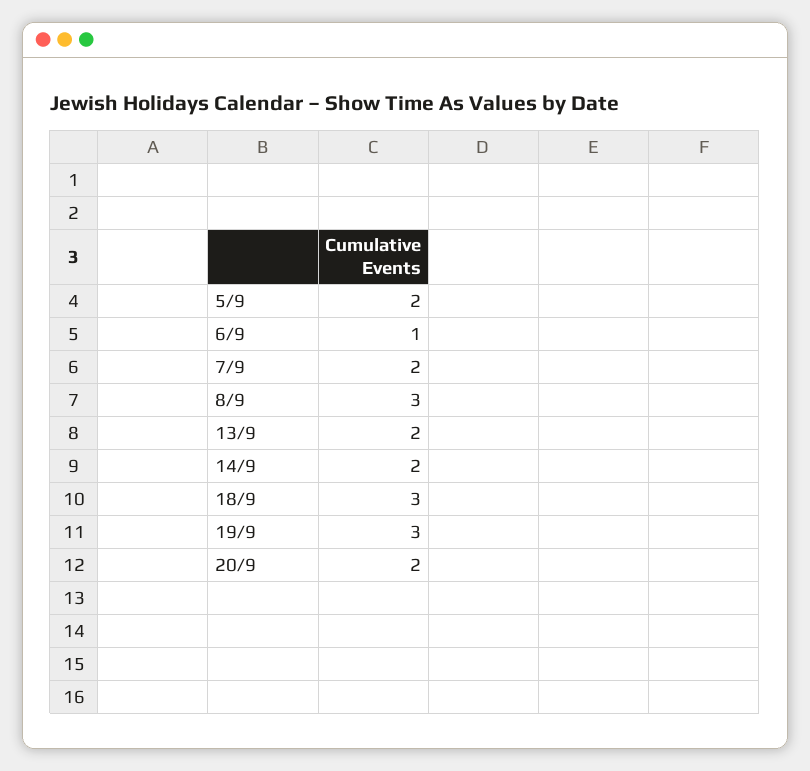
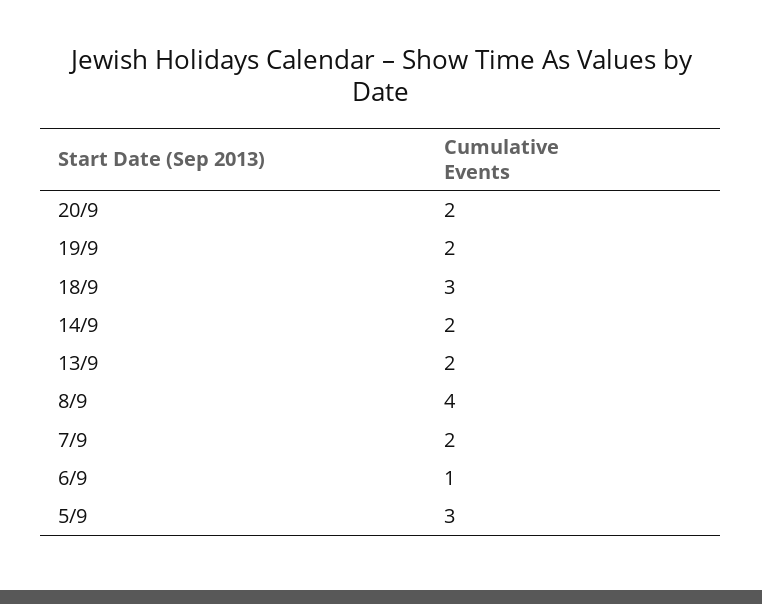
  {
-   "5/9": 2,
+   "5/9": 3,
    "6/9": 1,
    "7/9": 2,
-   "8/9": 3,
+   "8/9": 4,
    "13/9": 2,
    "14/9": 2,
    "18/9": 3,
-   "19/9": 3,
+   "19/9": 2,
    "20/9": 2
  }

